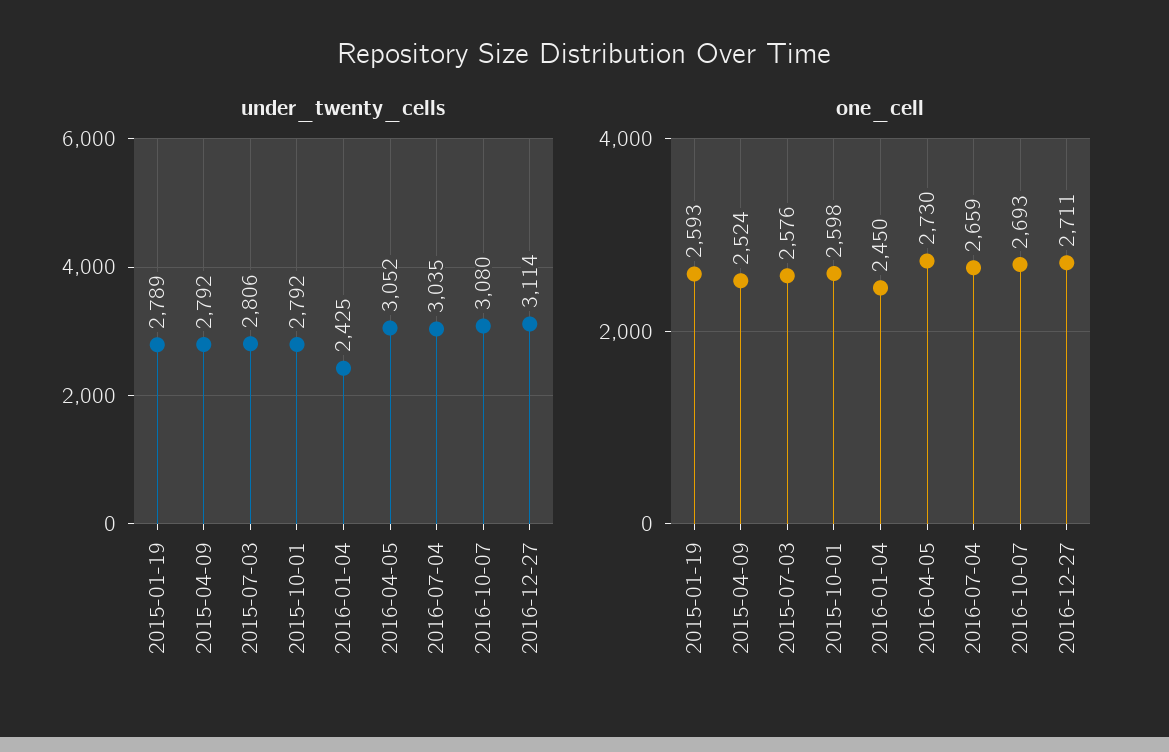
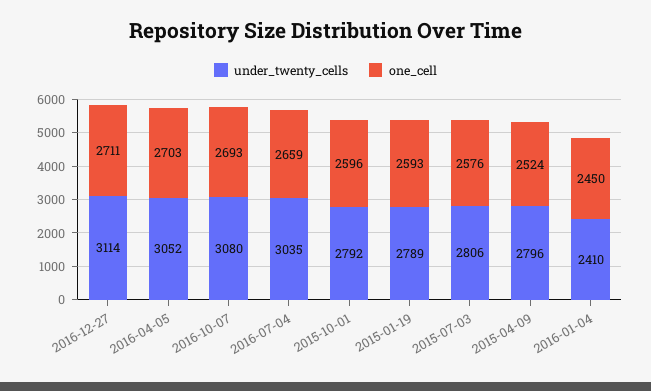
  {
    "under_twenty_cells": {
      "2015-01-19": 2789,
-     "2015-04-09": 2792,
+     "2015-04-09": 2796,
      "2015-07-03": 2806,
      "2015-10-01": 2792,
-     "2016-01-04": 2425,
+     "2016-01-04": 2410,
      "2016-04-05": 3052,
      "2016-07-04": 3035,
      "2016-10-07": 3080,
      "2016-12-27": 3114
    },
    "one_cell": {
      "2015-01-19": 2593,
      "2015-04-09": 2524,
      "2015-07-03": 2576,
-     "2015-10-01": 2598,
+     "2015-10-01": 2596,
      "2016-01-04": 2450,
-     "2016-04-05": 2730,
+     "2016-04-05": 2703,
      "2016-07-04": 2659,
      "2016-10-07": 2693,
      "2016-12-27": 2711
    }
  }

